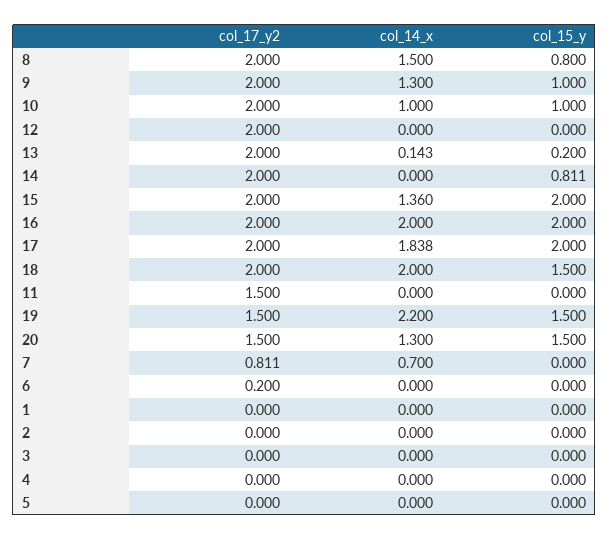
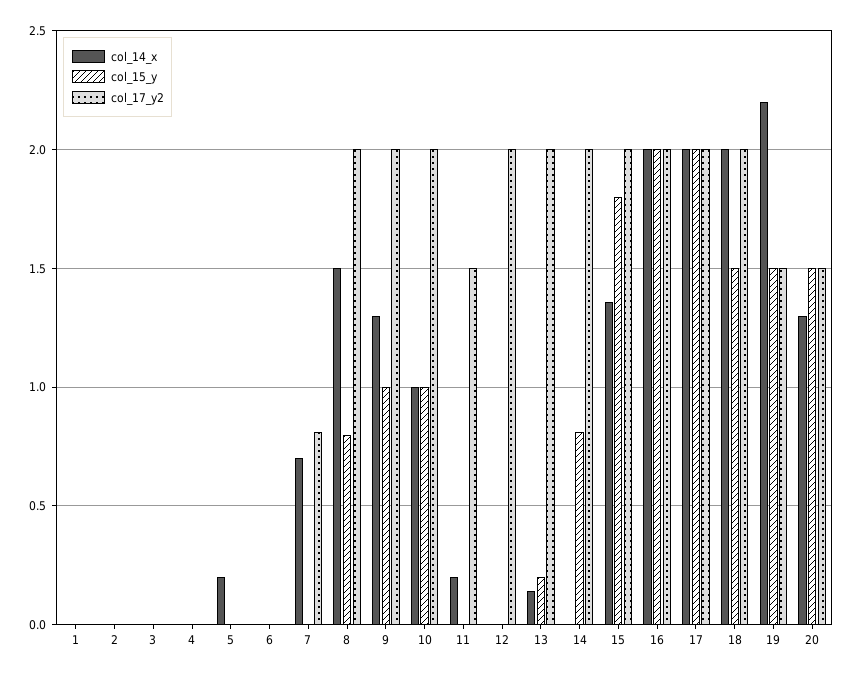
  {
    "col_17_y2": {
      "8": 2,
      "9": 2,
      "10": 2,
      "12": 2,
      "13": 2,
      "14": 2,
      "15": 2,
      "16": 2,
      "17": 2,
      "18": 2,
      "11": 1.5,
      "19": 1.5,
      "20": 1.5,
      "7": 0.811,
-     "6": 0.2,
+     "6": 0,
      "1": 0,
      "2": 0,
      "3": 0,
      "4": 0,
      "5": 0
    },
    "col_14_x": {
      "8": 1.5,
      "9": 1.3,
      "10": 1,
      "12": 0,
      "13": 0.143,
      "14": 0,
      "15": 1.36,
      "16": 2,
-     "17": 1.838,
+     "17": 2,
      "18": 2,
-     "11": 0,
+     "11": 0.2,
      "19": 2.2,
      "20": 1.3,
      "7": 0.7,
      "6": 0,
      "1": 0,
      "2": 0,
      "3": 0,
      "4": 0,
-     "5": 0
+     "5": 0.2
    },
    "col_15_y": {
      "8": 0.8,
      "9": 1,
      "10": 1,
      "12": 0,
      "13": 0.2,
      "14": 0.811,
-     "15": 2,
+     "15": 1.8,
      "16": 2,
      "17": 2,
      "18": 1.5,
      "11": 0,
      "19": 1.5,
      "20": 1.5,
      "7": 0,
      "6": 0,
      "1": 0,
      "2": 0,
      "3": 0,
      "4": 0,
      "5": 0
    }
  }

